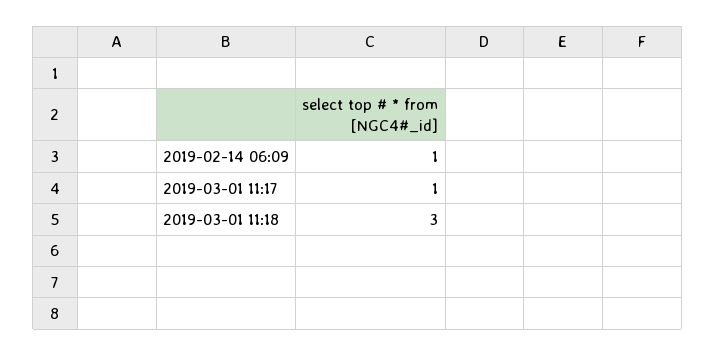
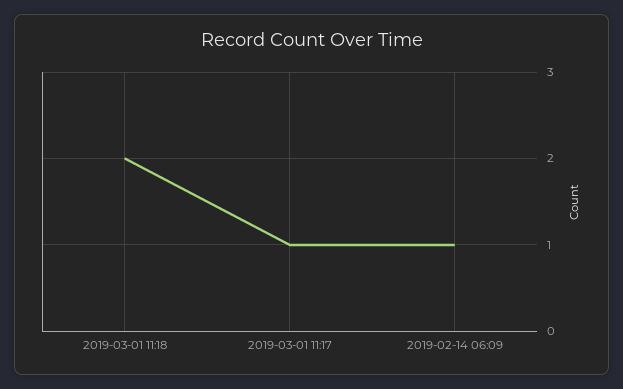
  {
    "2019-02-14 06:09": 1,
    "2019-03-01 11:17": 1,
-   "2019-03-01 11:18": 3
+   "2019-03-01 11:18": 2
  }

